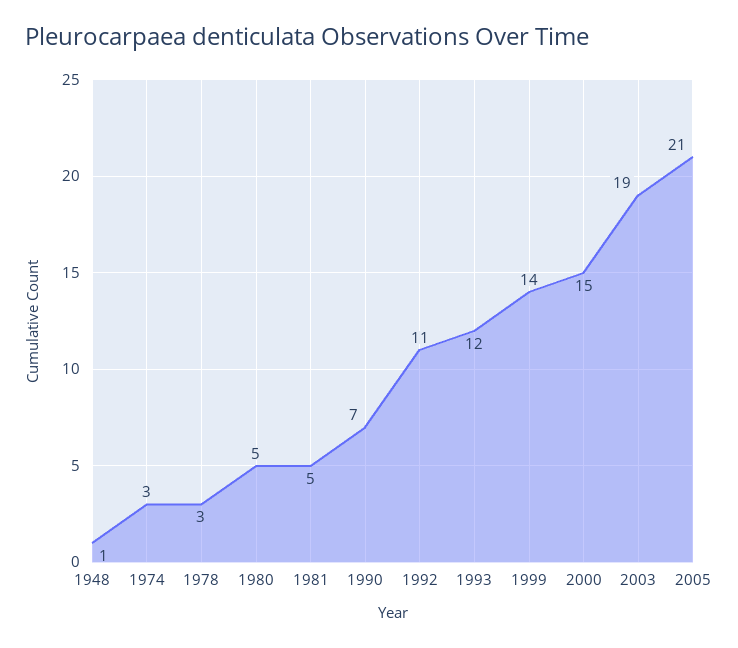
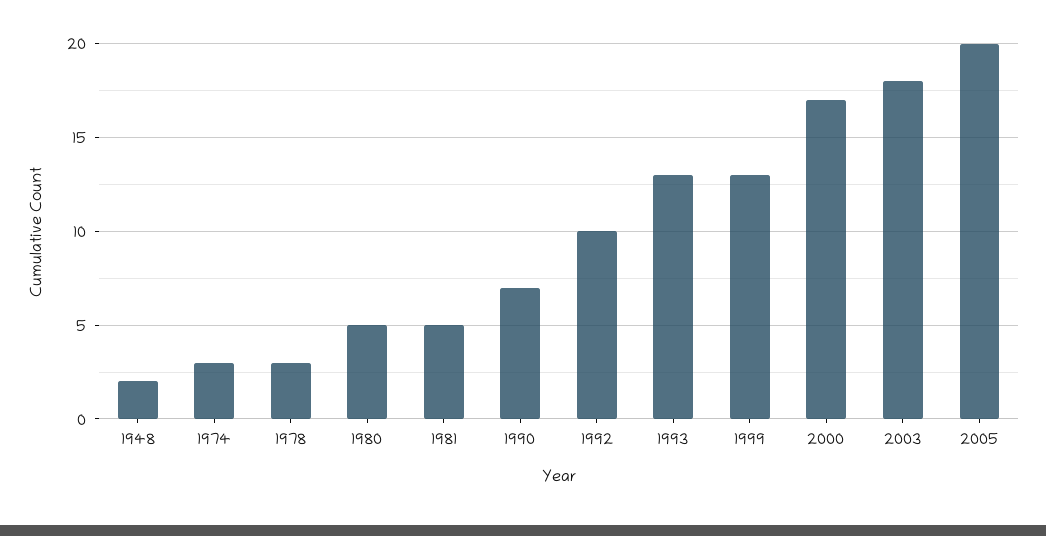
  {
-   "1948": 1,
+   "1948": 2,
    "1974": 3,
    "1978": 3,
    "1980": 5,
    "1981": 5,
    "1990": 7,
-   "1992": 11,
+   "1992": 10,
-   "1993": 12,
+   "1993": 13,
-   "1999": 14,
+   "1999": 13,
-   "2000": 15,
+   "2000": 17,
-   "2003": 19,
+   "2003": 18,
-   "2005": 21
+   "2005": 20
  }

